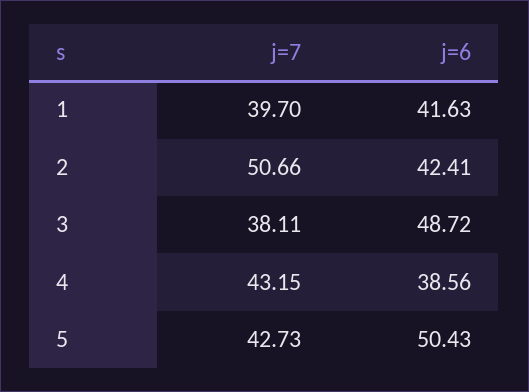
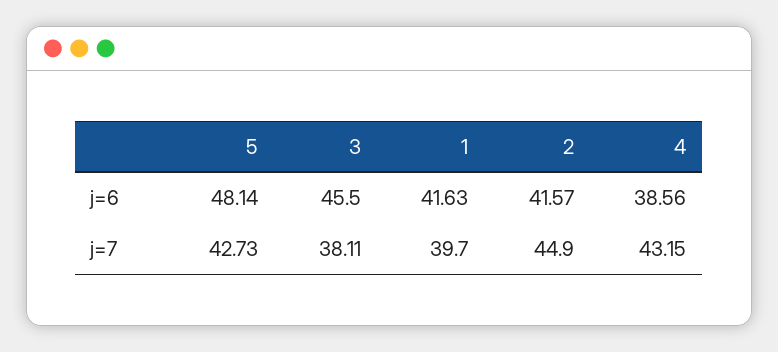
  {
    "j=7": {
      "1": 39.7,
-     "2": 50.66,
+     "2": 44.9,
      "3": 38.11,
      "4": 43.15,
      "5": 42.73
    },
    "j=6": {
      "1": 41.63,
-     "2": 42.41,
+     "2": 41.57,
-     "3": 48.72,
+     "3": 45.5,
      "4": 38.56,
-     "5": 50.43
+     "5": 48.14
    }
  }

